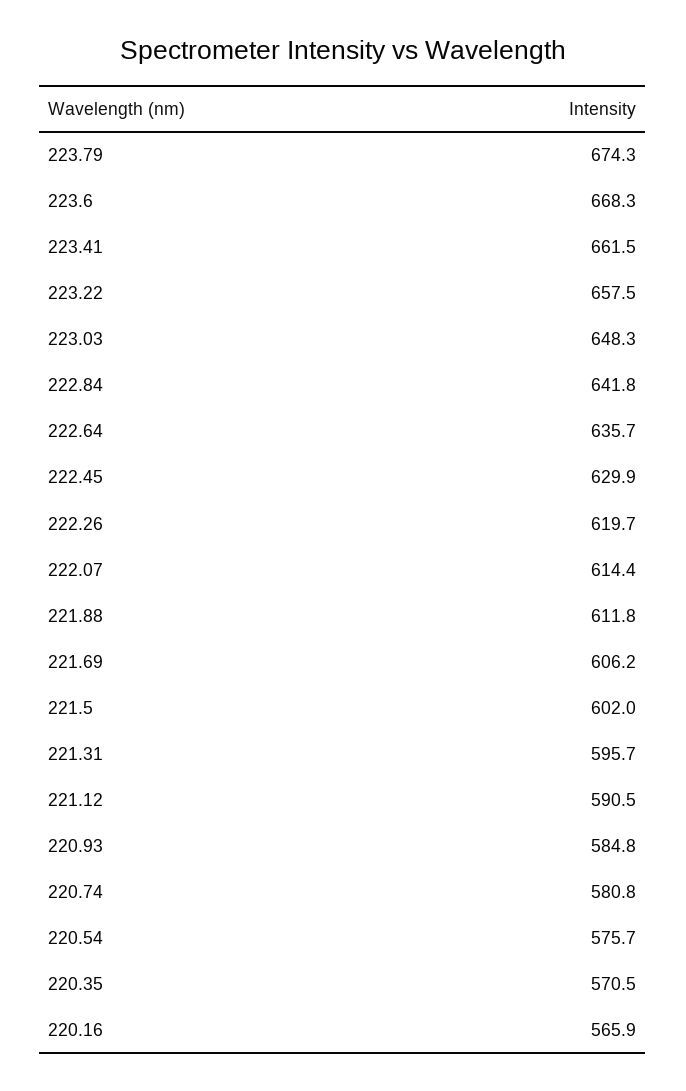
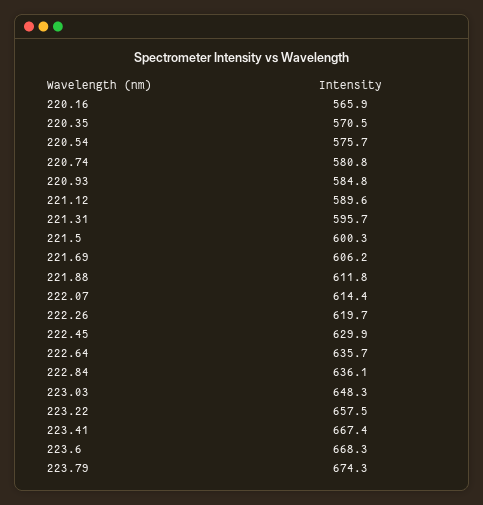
  {
    "223.79": 674.3,
    "223.6": 668.3,
-   "223.41": 661.5,
+   "223.41": 667.4,
    "223.22": 657.5,
    "223.03": 648.3,
-   "222.84": 641.8,
+   "222.84": 636.1,
    "222.64": 635.7,
    "222.45": 629.9,
    "222.26": 619.7,
    "222.07": 614.4,
    "221.88": 611.8,
    "221.69": 606.2,
-   "221.5": 602,
+   "221.5": 600.3,
    "221.31": 595.7,
-   "221.12": 590.5,
+   "221.12": 589.6,
    "220.93": 584.8,
    "220.74": 580.8,
    "220.54": 575.7,
    "220.35": 570.5,
    "220.16": 565.9
  }

